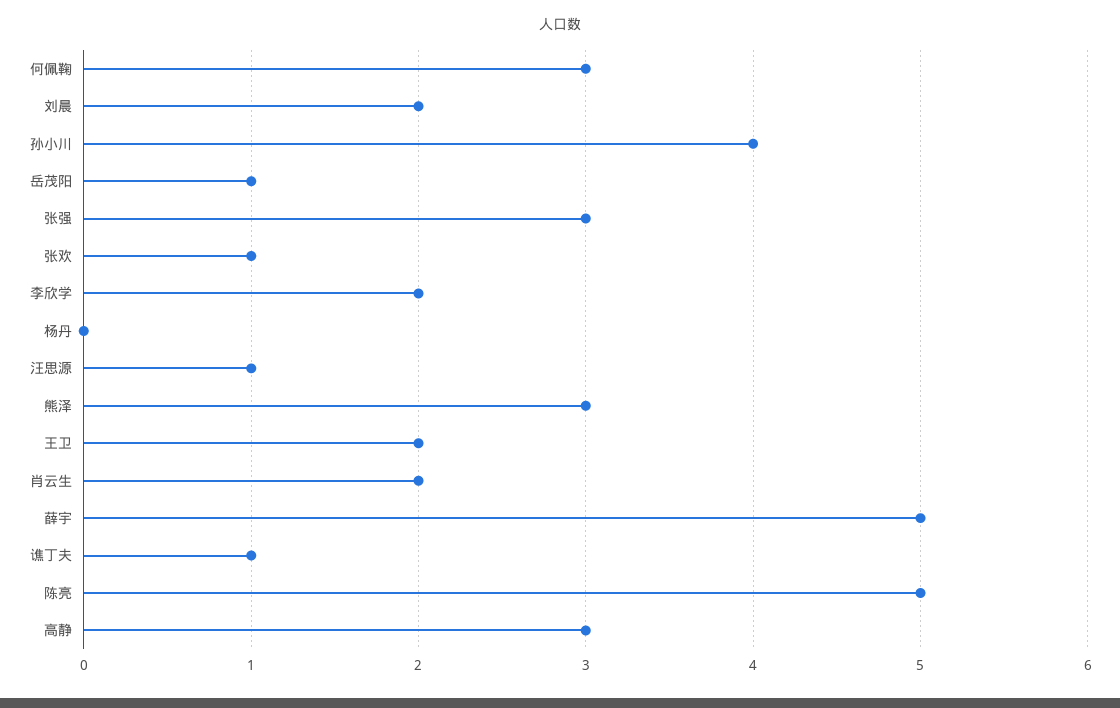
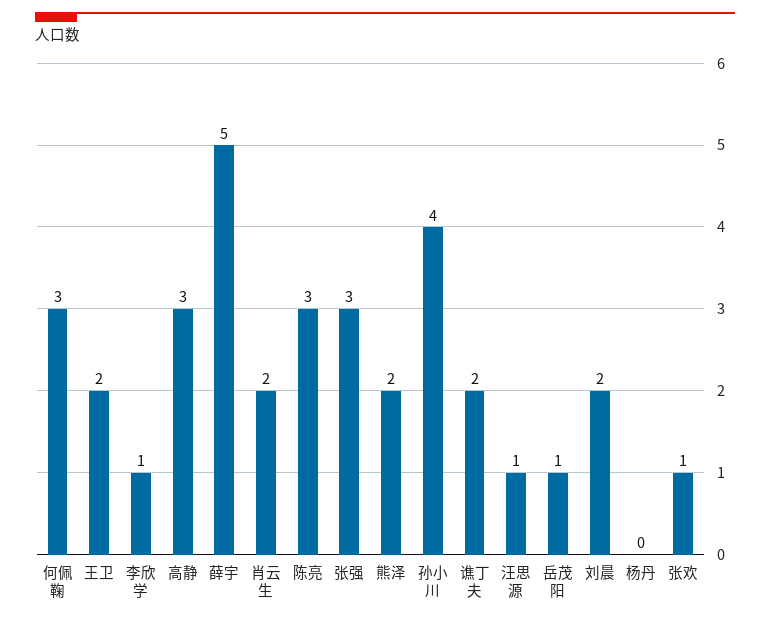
  {
    "何佩鞠": 3,
    "刘晨": 2,
    "孙小川": 4,
    "岳茂阳": 1,
    "张强": 3,
    "张欢": 1,
-   "李欣学": 2,
+   "李欣学": 1,
    "杨丹": 0,
    "汪思源": 1,
-   "熊泽": 3,
+   "熊泽": 2,
    "王卫": 2,
    "肖云生": 2,
    "薛宇": 5,
-   "谯丁夫": 1,
+   "谯丁夫": 2,
-   "陈亮": 5,
+   "陈亮": 3,
    "高静": 3
  }

